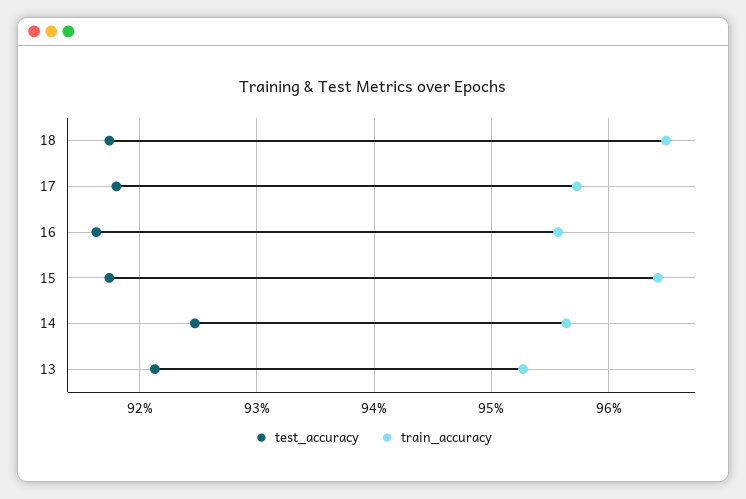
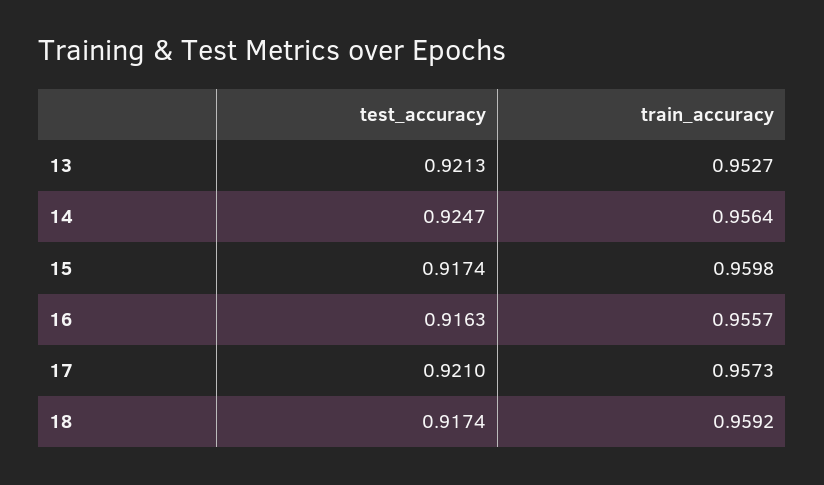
  {
    "test_accuracy": {
      "18": 0.9174,
-     "17": 0.918,
+     "17": 0.921,
      "16": 0.9163,
      "15": 0.9174,
      "14": 0.9247,
      "13": 0.9213
    },
    "train_accuracy": {
-     "18": 0.965,
+     "18": 0.9592,
      "17": 0.9573,
      "16": 0.9557,
-     "15": 0.964,
+     "15": 0.9598,
      "14": 0.9564,
      "13": 0.9527
    }
  }

